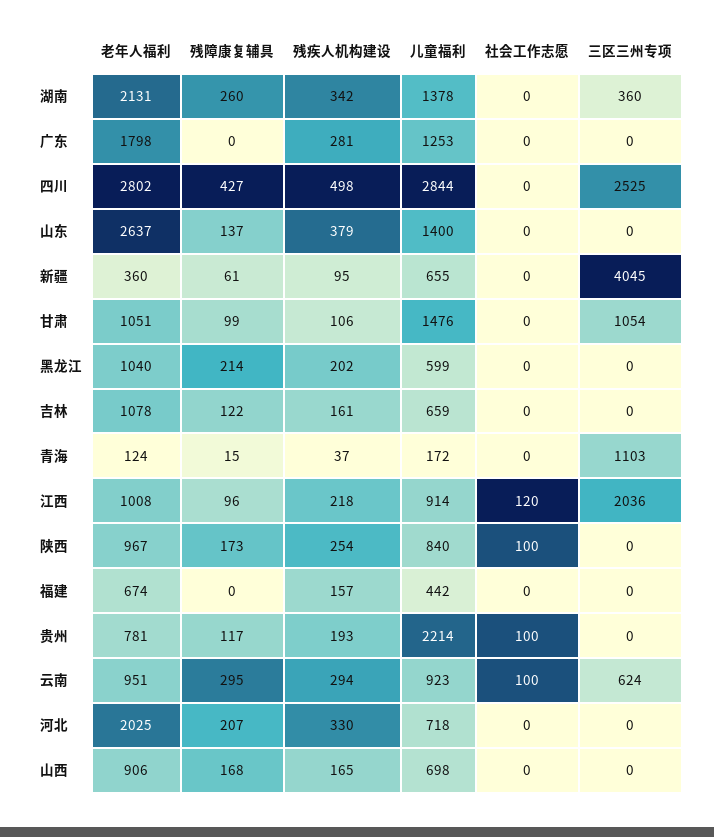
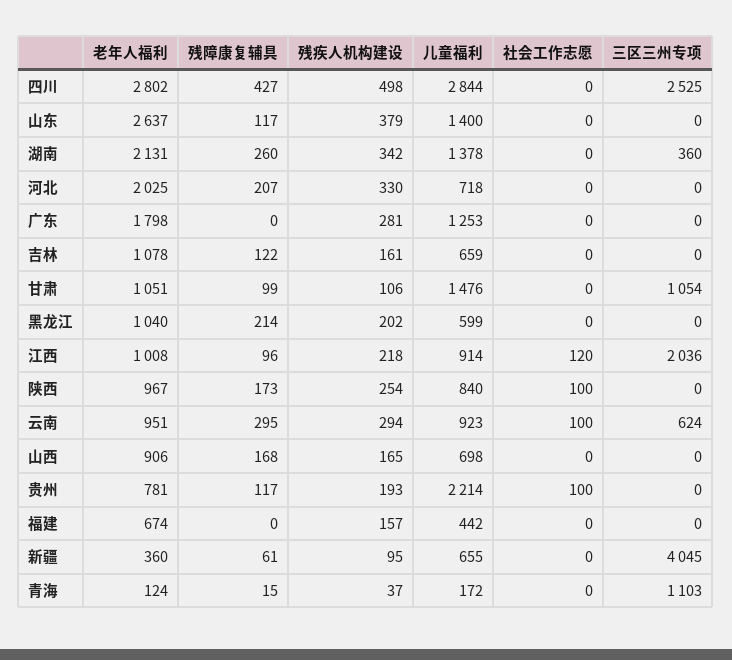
  {
    "老年人福利": {
      "湖南": 2131,
      "广东": 1798,
      "四川": 2802,
      "山东": 2637,
      "新疆": 360,
      "甘肃": 1051,
      "黑龙江": 1040,
      "吉林": 1078,
      "青海": 124,
      "江西": 1008,
      "陕西": 967,
      "福建": 674,
      "贵州": 781,
      "云南": 951,
      "河北": 2025,
      "山西": 906
    },
    "残障康复辅具": {
      "湖南": 260,
      "广东": 0,
      "四川": 427,
-     "山东": 137,
+     "山东": 117,
      "新疆": 61,
      "甘肃": 99,
      "黑龙江": 214,
      "吉林": 122,
      "青海": 15,
      "江西": 96,
      "陕西": 173,
      "福建": 0,
      "贵州": 117,
      "云南": 295,
      "河北": 207,
      "山西": 168
    },
    "残疾人机构建设": {
      "湖南": 342,
      "广东": 281,
      "四川": 498,
      "山东": 379,
      "新疆": 95,
      "甘肃": 106,
      "黑龙江": 202,
      "吉林": 161,
      "青海": 37,
      "江西": 218,
      "陕西": 254,
      "福建": 157,
      "贵州": 193,
      "云南": 294,
      "河北": 330,
      "山西": 165
    },
    "儿童福利": {
      "湖南": 1378,
      "广东": 1253,
      "四川": 2844,
      "山东": 1400,
      "新疆": 655,
      "甘肃": 1476,
      "黑龙江": 599,
      "吉林": 659,
      "青海": 172,
      "江西": 914,
      "陕西": 840,
      "福建": 442,
      "贵州": 2214,
      "云南": 923,
      "河北": 718,
      "山西": 698
    },
    "社会工作志愿": {
      "湖南": 0,
      "广东": 0,
      "四川": 0,
      "山东": 0,
      "新疆": 0,
      "甘肃": 0,
      "黑龙江": 0,
      "吉林": 0,
      "青海": 0,
      "江西": 120,
      "陕西": 100,
      "福建": 0,
      "贵州": 100,
      "云南": 100,
      "河北": 0,
      "山西": 0
    },
    "三区三州专项": {
      "湖南": 360,
      "广东": 0,
      "四川": 2525,
      "山东": 0,
      "新疆": 4045,
      "甘肃": 1054,
      "黑龙江": 0,
      "吉林": 0,
      "青海": 1103,
      "江西": 2036,
      "陕西": 0,
      "福建": 0,
      "贵州": 0,
      "云南": 624,
      "河北": 0,
      "山西": 0
    }
  }

